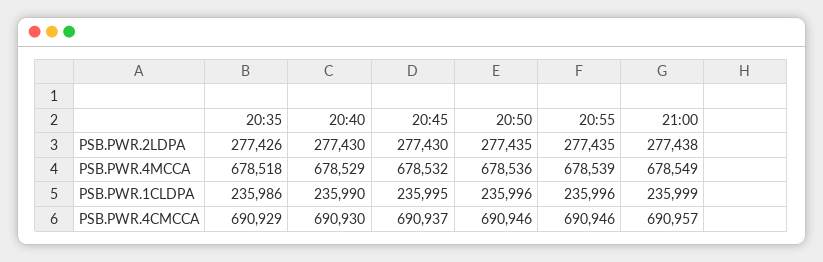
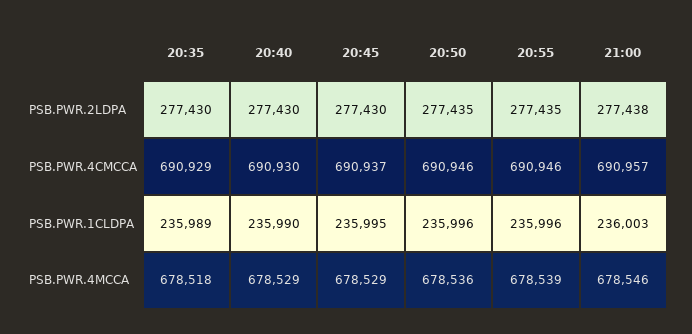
  {
    "20:35": {
-     "PSB.PWR.2LDPA": 277426,
+     "PSB.PWR.2LDPA": 277430,
      "PSB.PWR.4MCCA": 678518,
-     "PSB.PWR.1CLDPA": 235986,
+     "PSB.PWR.1CLDPA": 235989,
      "PSB.PWR.4CMCCA": 690929
    },
    "20:40": {
      "PSB.PWR.2LDPA": 277430,
      "PSB.PWR.4MCCA": 678529,
      "PSB.PWR.1CLDPA": 235990,
      "PSB.PWR.4CMCCA": 690930
    },
    "20:45": {
      "PSB.PWR.2LDPA": 277430,
-     "PSB.PWR.4MCCA": 678532,
+     "PSB.PWR.4MCCA": 678529,
      "PSB.PWR.1CLDPA": 235995,
      "PSB.PWR.4CMCCA": 690937
    },
    "20:50": {
      "PSB.PWR.2LDPA": 277435,
      "PSB.PWR.4MCCA": 678536,
      "PSB.PWR.1CLDPA": 235996,
      "PSB.PWR.4CMCCA": 690946
    },
    "20:55": {
      "PSB.PWR.2LDPA": 277435,
      "PSB.PWR.4MCCA": 678539,
      "PSB.PWR.1CLDPA": 235996,
      "PSB.PWR.4CMCCA": 690946
    },
    "21:00": {
      "PSB.PWR.2LDPA": 277438,
-     "PSB.PWR.4MCCA": 678549,
+     "PSB.PWR.4MCCA": 678546,
-     "PSB.PWR.1CLDPA": 235999,
+     "PSB.PWR.1CLDPA": 236003,
      "PSB.PWR.4CMCCA": 690957
    }
  }

